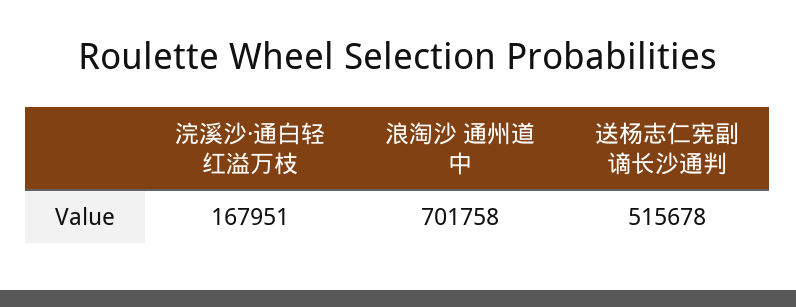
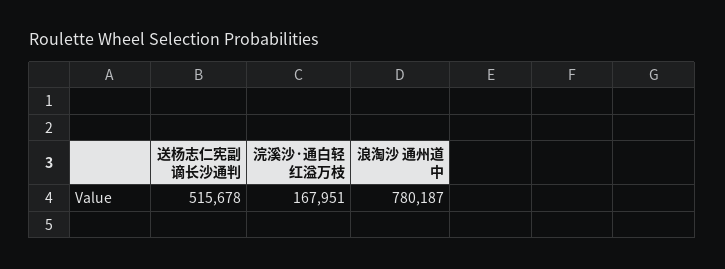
  {
    "浣溪沙·通白轻红溢万枝": 167951,
-   "浪淘沙 通州道中": 701758,
+   "浪淘沙 通州道中": 780187,
    "送杨志仁宪副谪长沙通判": 515678
  }

